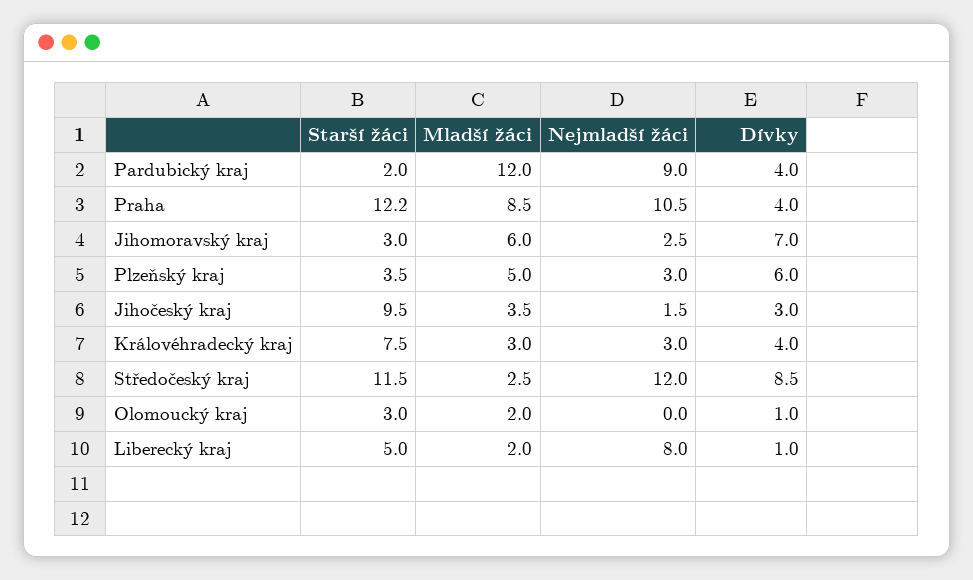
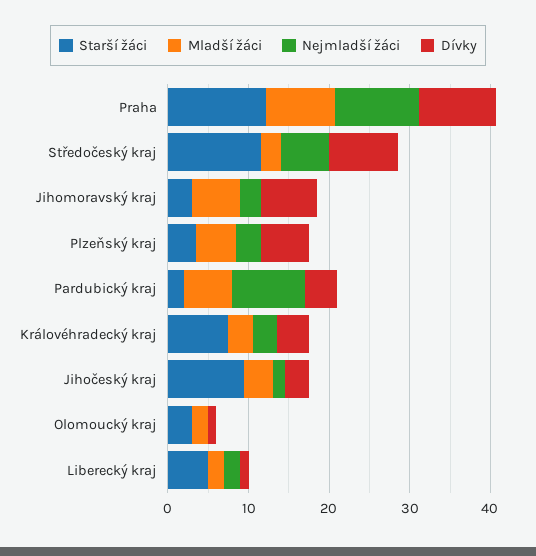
  {
    "Starší žáci": {
      "Pardubický kraj": 2,
      "Praha": 12.2,
      "Jihomoravský kraj": 3,
      "Plzeňský kraj": 3.5,
      "Jihočeský kraj": 9.5,
      "Královéhradecký kraj": 7.5,
      "Středočeský kraj": 11.5,
      "Olomoucký kraj": 3,
      "Liberecký kraj": 5
    },
    "Mladší žáci": {
-     "Pardubický kraj": 12,
+     "Pardubický kraj": 6,
      "Praha": 8.5,
      "Jihomoravský kraj": 6,
      "Plzeňský kraj": 5,
      "Jihočeský kraj": 3.5,
      "Královéhradecký kraj": 3,
      "Středočeský kraj": 2.5,
      "Olomoucký kraj": 2,
      "Liberecký kraj": 2
    },
    "Nejmladší žáci": {
      "Pardubický kraj": 9,
      "Praha": 10.5,
      "Jihomoravský kraj": 2.5,
      "Plzeňský kraj": 3,
      "Jihočeský kraj": 1.5,
      "Královéhradecký kraj": 3,
-     "Středočeský kraj": 12,
+     "Středočeský kraj": 6,
      "Olomoucký kraj": 0,
-     "Liberecký kraj": 8
+     "Liberecký kraj": 2
    },
    "Dívky": {
      "Pardubický kraj": 4,
-     "Praha": 4,
+     "Praha": 10,
      "Jihomoravský kraj": 7,
      "Plzeňský kraj": 6,
      "Jihočeský kraj": 3,
      "Královéhradecký kraj": 4,
      "Středočeský kraj": 8.5,
      "Olomoucký kraj": 1,
      "Liberecký kraj": 1
    }
  }

